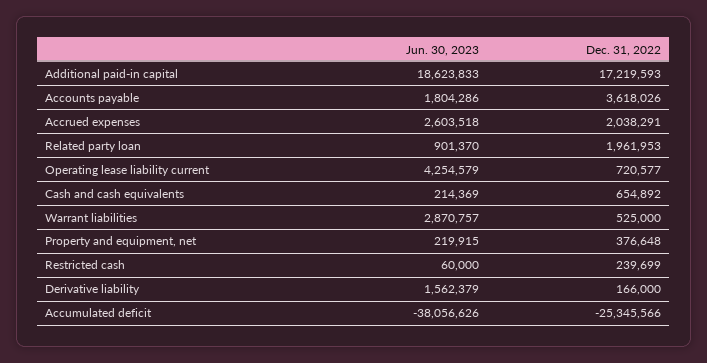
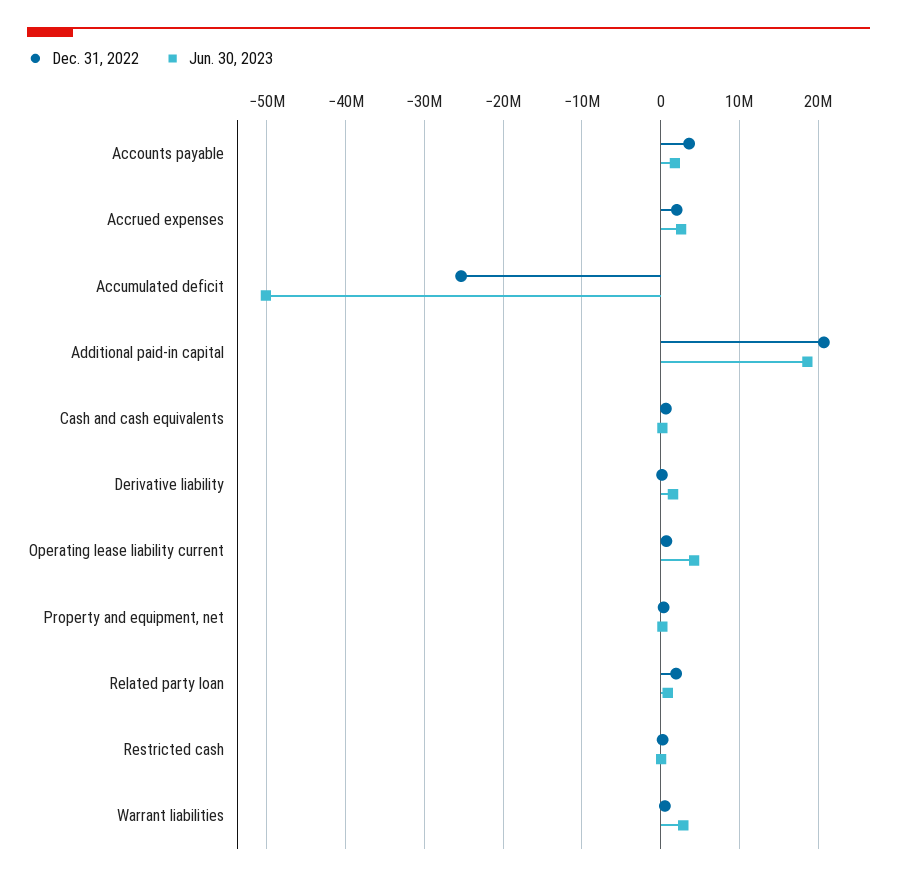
  {
    "Jun. 30, 2023": {
      "Additional paid-in capital": 18623833,
      "Accounts payable": 1804286,
      "Accrued expenses": 2603518,
      "Related party loan": 901370,
      "Operating lease liability current": 4254579,
      "Cash and cash equivalents": 214369,
      "Warrant liabilities": 2870757,
      "Property and equipment, net": 219915,
      "Restricted cash": 60000,
      "Derivative liability": 1562379,
-     "Accumulated deficit": -38056626
+     "Accumulated deficit": -50000000
    },
    "Dec. 31, 2022": {
-     "Additional paid-in capital": 17219593,
+     "Additional paid-in capital": 21000000,
      "Accounts payable": 3618026,
      "Accrued expenses": 2038291,
      "Related party loan": 1961953,
      "Operating lease liability current": 720577,
      "Cash and cash equivalents": 654892,
      "Warrant liabilities": 525000,
      "Property and equipment, net": 376648,
      "Restricted cash": 239699,
      "Derivative liability": 166000,
      "Accumulated deficit": -25345566
    }
  }

